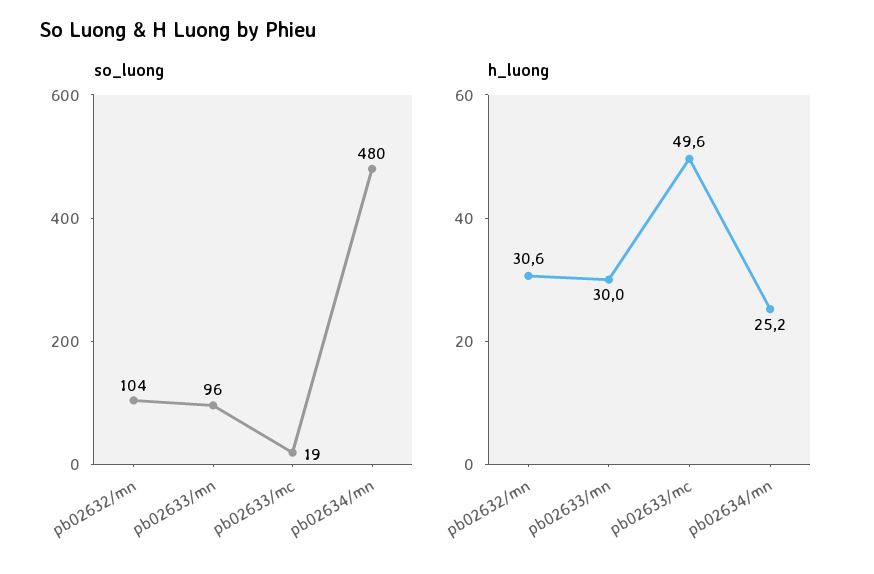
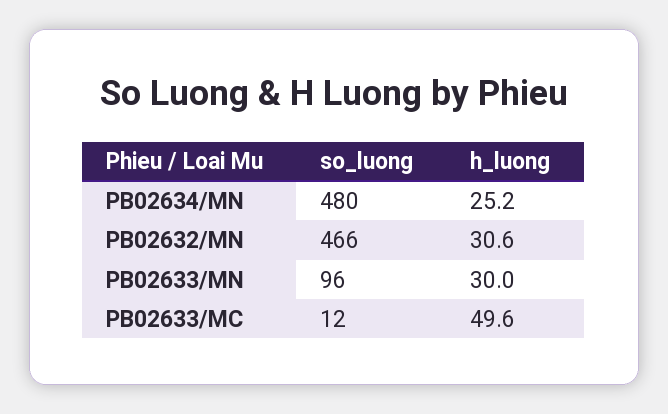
  {
    "so_luong": {
-     "pb02632/mn": 104,
+     "pb02632/mn": 466,
      "pb02633/mn": 96,
-     "pb02633/mc": 19,
+     "pb02633/mc": 12,
      "pb02634/mn": 480
    },
    "h_luong": {
      "pb02632/mn": 30.6,
      "pb02633/mn": 30,
      "pb02633/mc": 49.6,
      "pb02634/mn": 25.2
    }
  }

